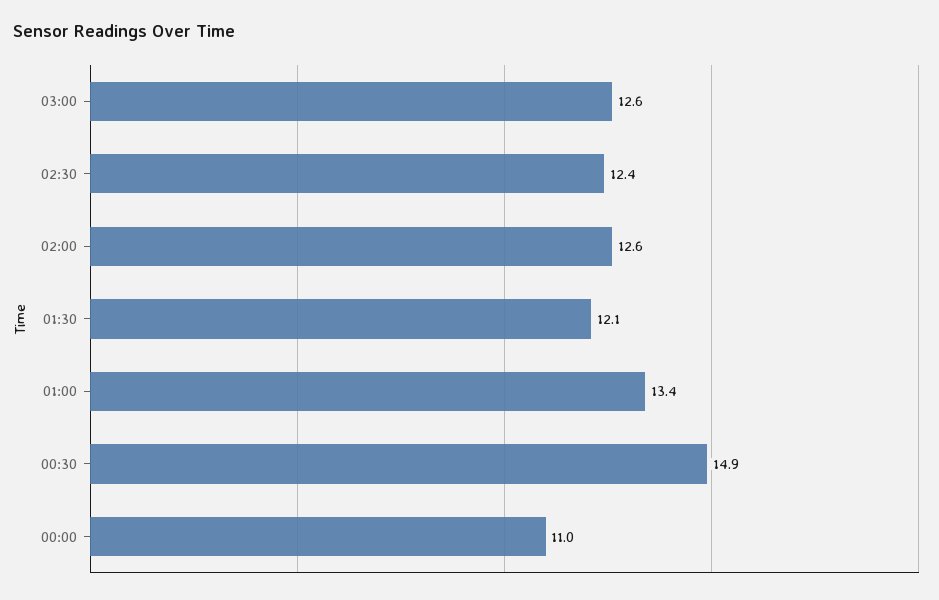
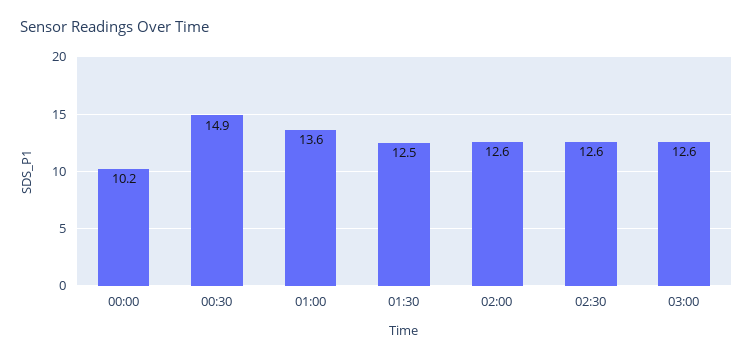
  {
    "03:00": 12.6,
-   "02:30": 12.4,
+   "02:30": 12.6,
    "02:00": 12.6,
-   "01:30": 12.1,
+   "01:30": 12.5,
-   "01:00": 13.4,
+   "01:00": 13.6,
    "00:30": 14.9,
-   "00:00": 11
+   "00:00": 10.2
  }

